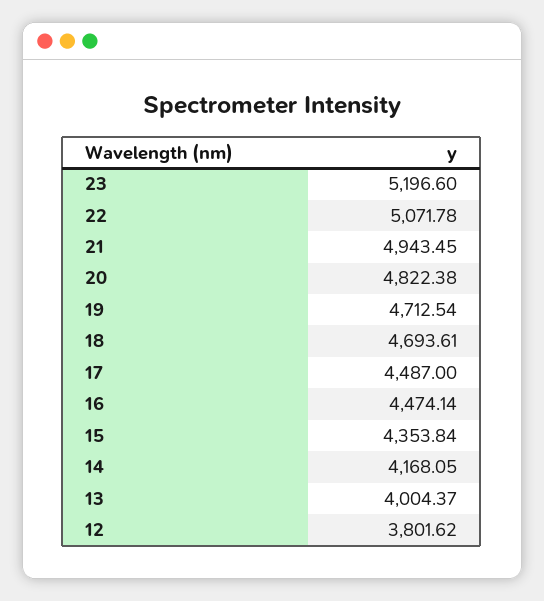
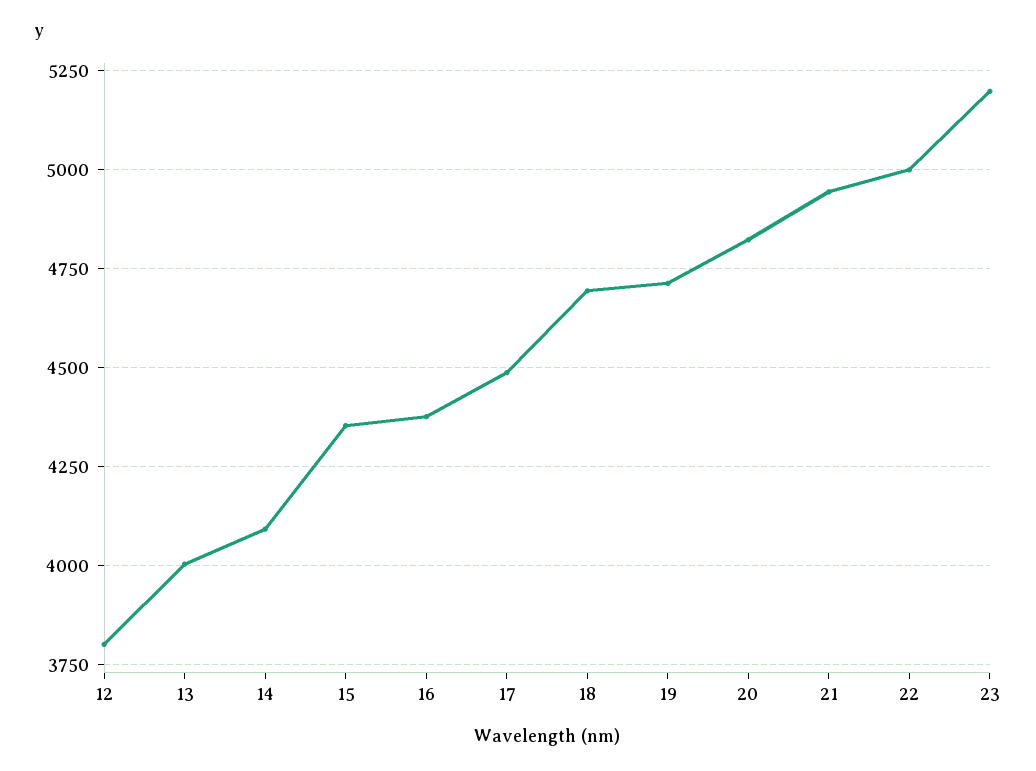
  {
    "23": 5196.6,
-   "22": 5071.78,
+   "22": 5000,
    "21": 4943.45,
    "20": 4822.38,
    "19": 4712.54,
    "18": 4693.61,
    "17": 4487,
-   "16": 4474.14,
+   "16": 4375,
    "15": 4353.84,
-   "14": 4168.05,
+   "14": 4100,
    "13": 4004.37,
    "12": 3801.62
  }

